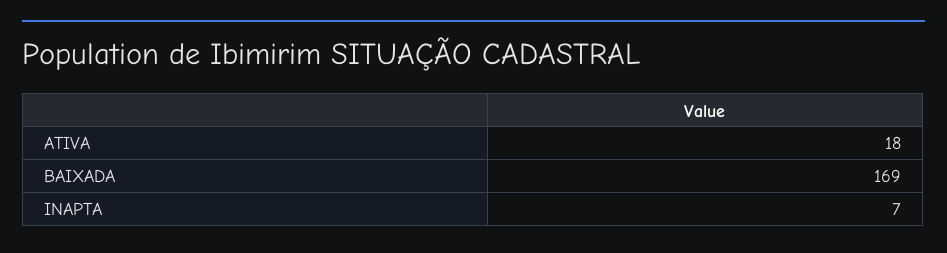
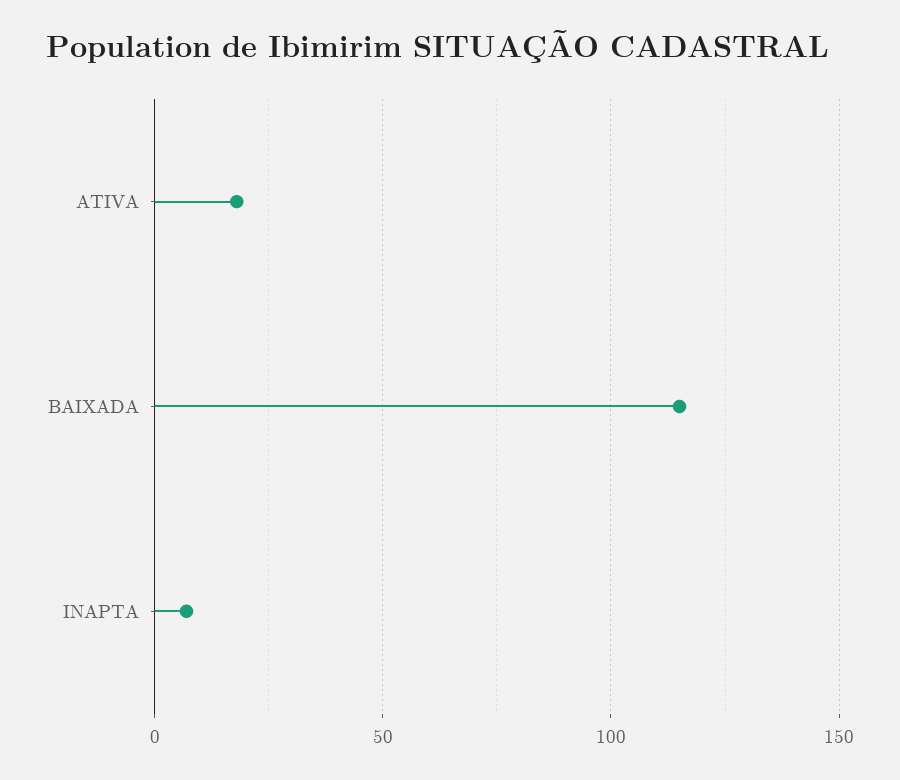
  {
    "ATIVA": 18,
-   "BAIXADA": 169,
+   "BAIXADA": 115,
    "INAPTA": 7
  }

